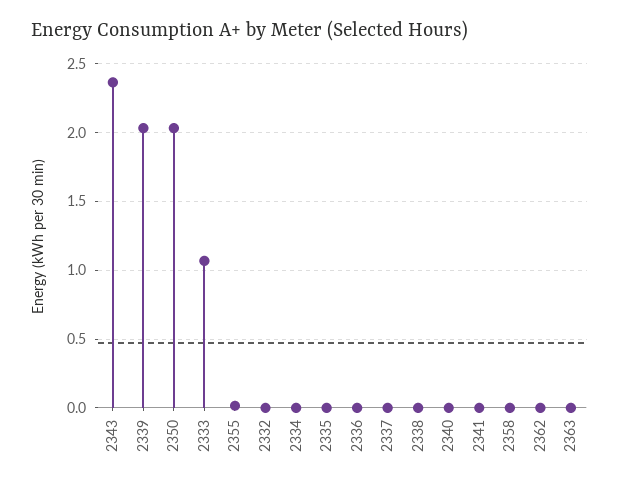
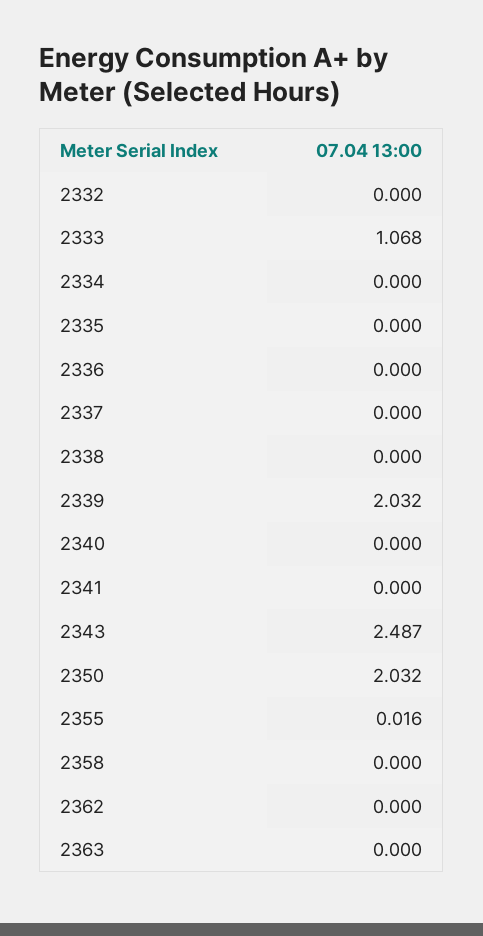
  {
-   "2343": 2.35,
+   "2343": 2.487,
    "2339": 2.032,
    "2350": 2.032,
    "2333": 1.068,
    "2355": 0.016,
    "2332": 0,
    "2334": 0,
    "2335": 0,
    "2336": 0,
    "2337": 0,
    "2338": 0,
    "2340": 0,
    "2341": 0,
    "2358": 0,
    "2362": 0,
    "2363": 0
  }

